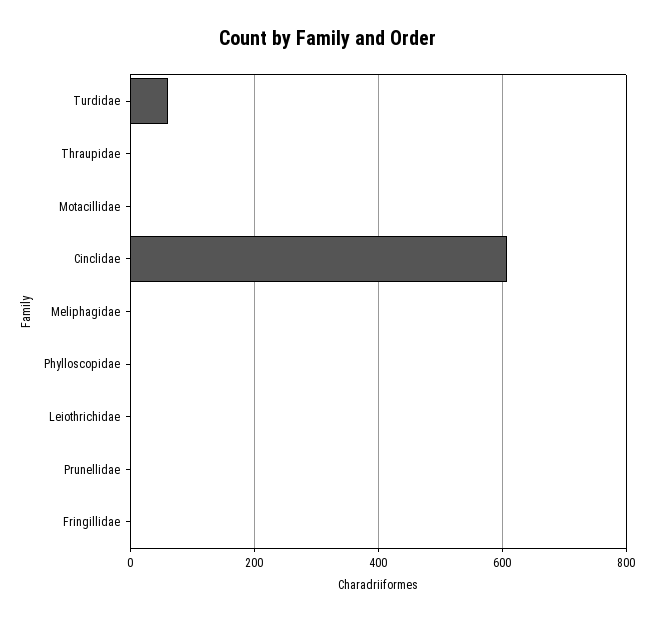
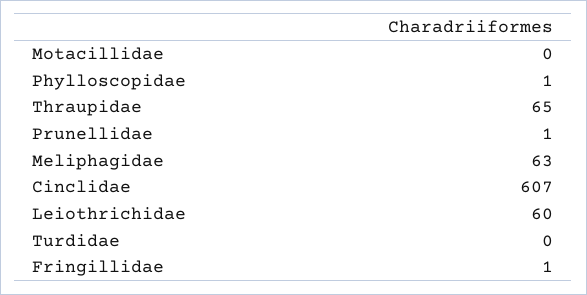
  {
-   "Turdidae": 60,
+   "Turdidae": 0,
-   "Thraupidae": 0,
+   "Thraupidae": 65,
    "Motacillidae": 0,
    "Cinclidae": 607,
-   "Meliphagidae": 0,
+   "Meliphagidae": 63,
    "Phylloscopidae": 1,
-   "Leiothrichidae": 0,
+   "Leiothrichidae": 60,
    "Prunellidae": 1,
    "Fringillidae": 1
  }

